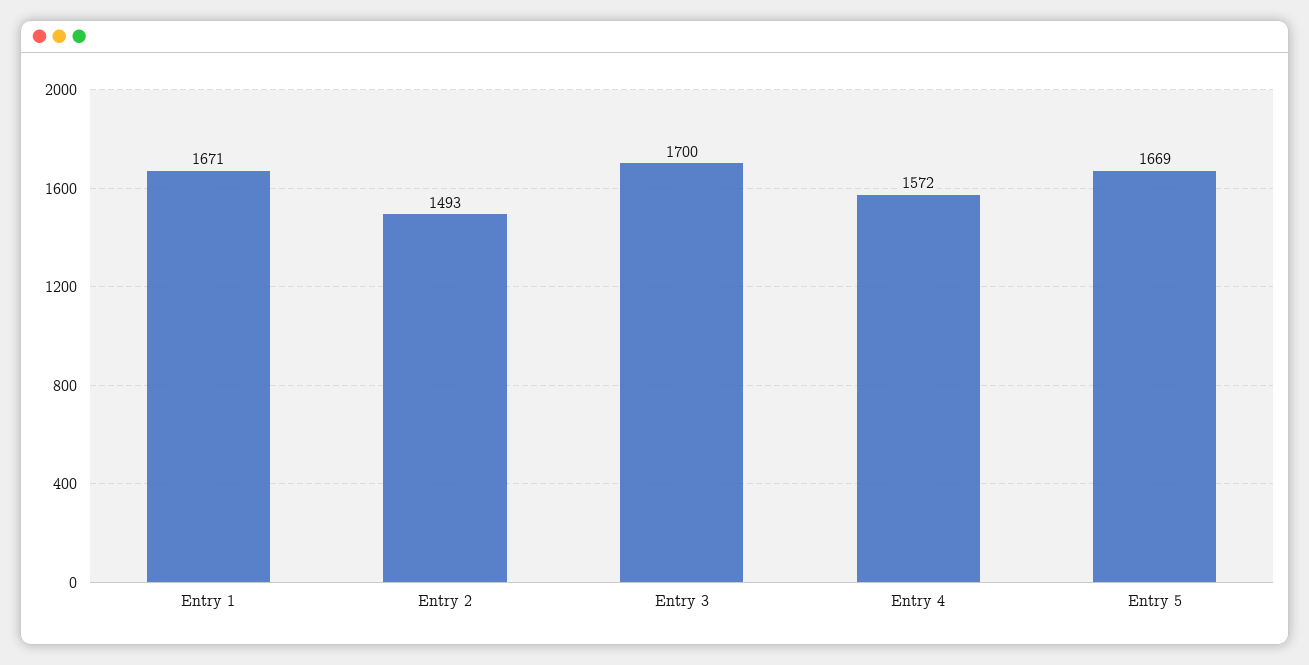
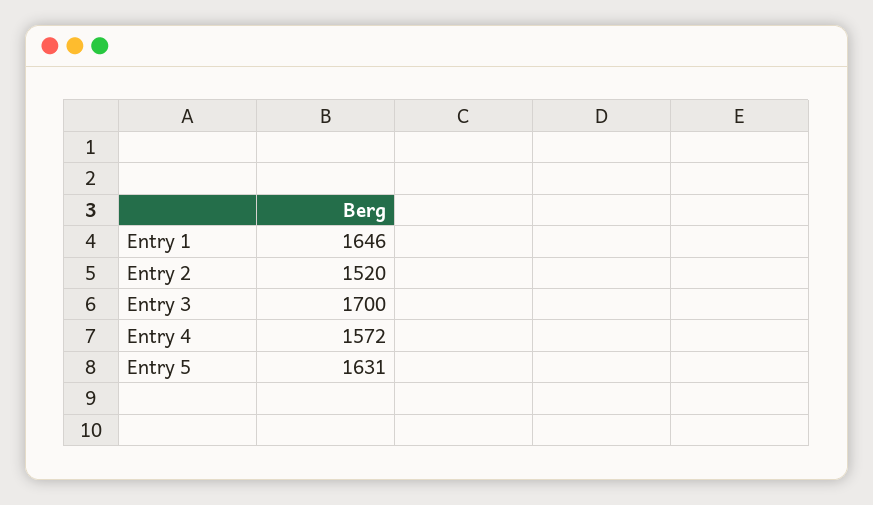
  {
-   "Entry 1": 1671,
+   "Entry 1": 1646,
-   "Entry 2": 1493,
+   "Entry 2": 1520,
    "Entry 3": 1700,
    "Entry 4": 1572,
-   "Entry 5": 1669
+   "Entry 5": 1631
  }

